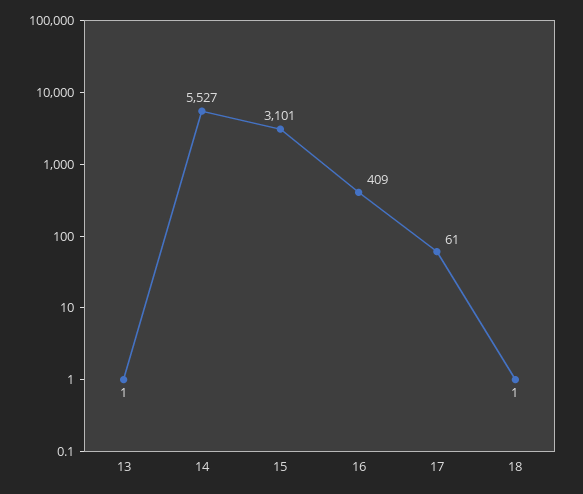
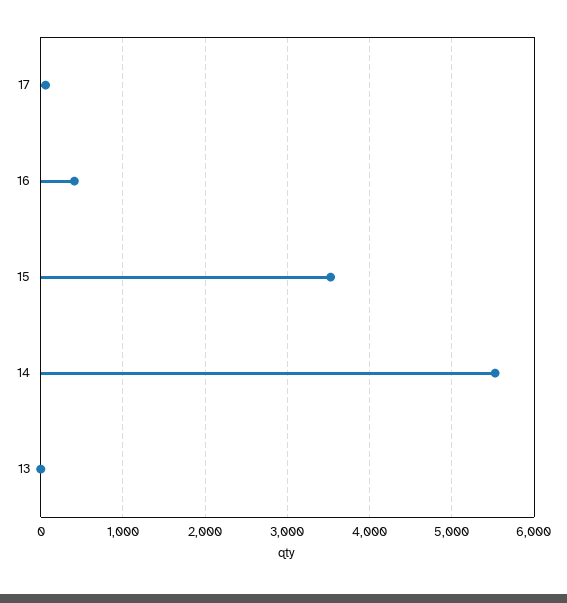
  {
    "13": 1,
    "14": 5527,
-   "15": 3101,
+   "15": 3500,
    "16": 409,
-   "17": 61,
+   "17": 61
-   "18": 1
  }

